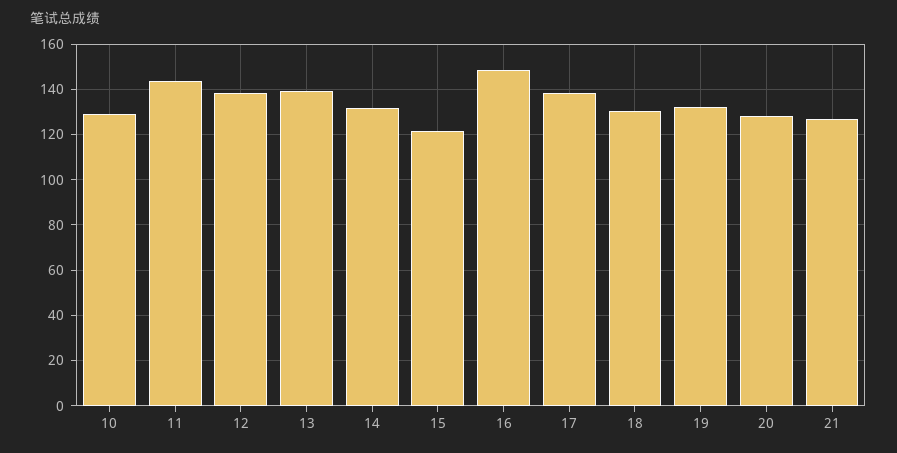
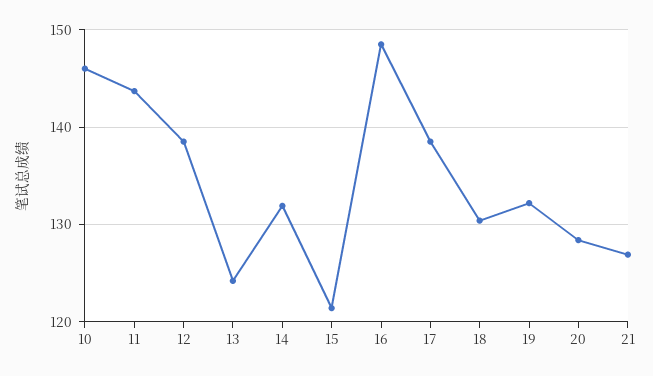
  {
-   "10": 130,
+   "10": 146,
    "11": 144,
    "12": 139,
-   "13": 140,
+   "13": 124,
    "14": 132,
    "15": 121,
    "16": 149,
    "17": 139,
    "18": 130,
    "19": 132,
    "20": 128,
    "21": 127
  }

